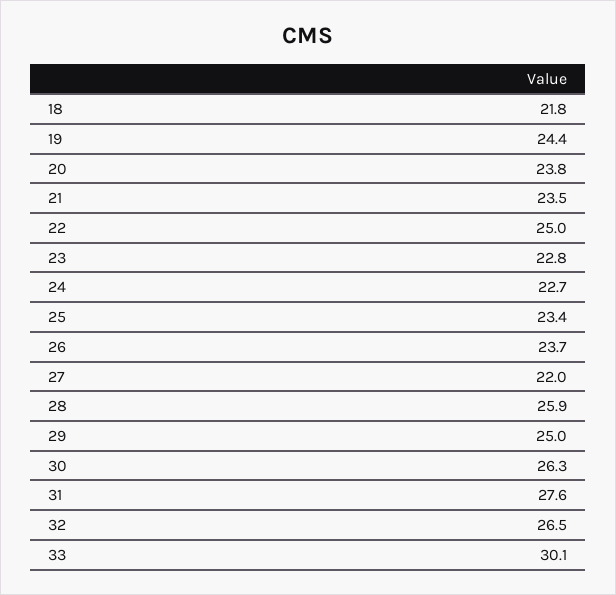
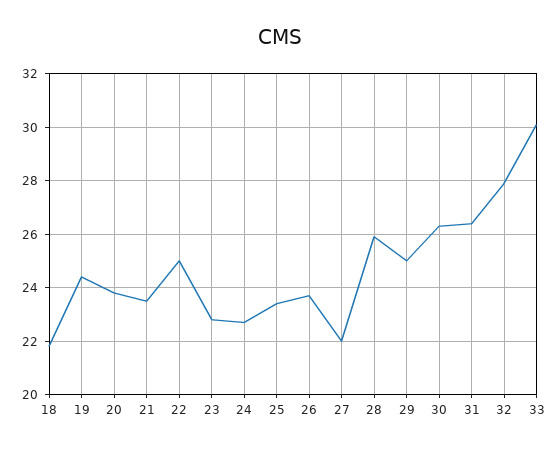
  {
    "18": 21.8,
    "19": 24.4,
    "20": 23.8,
    "21": 23.5,
    "22": 25,
    "23": 22.8,
    "24": 22.7,
    "25": 23.4,
    "26": 23.7,
    "27": 22,
    "28": 25.9,
    "29": 25,
    "30": 26.3,
-   "31": 27.6,
+   "31": 26.5,
-   "32": 26.5,
+   "32": 28,
    "33": 30.1
  }

